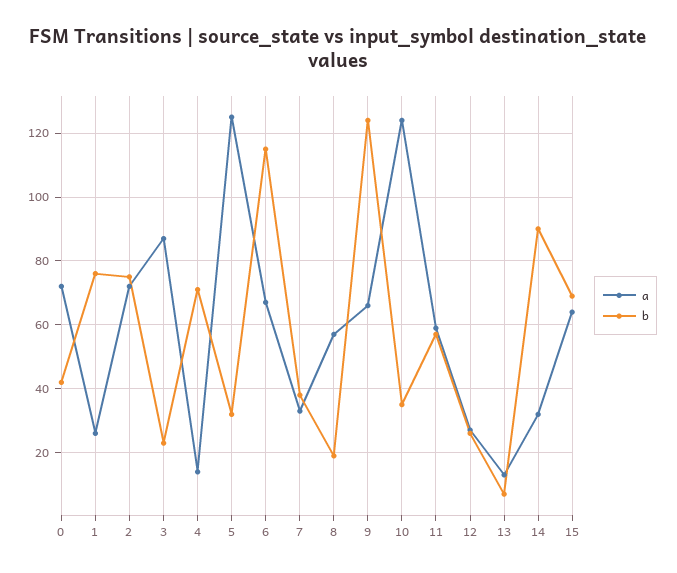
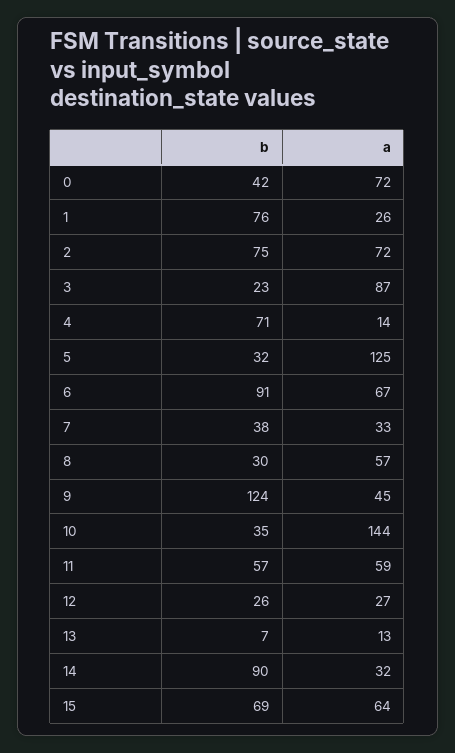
  {
    "a": {
      "0": 72,
      "1": 26,
      "2": 72,
      "3": 87,
      "4": 14,
      "5": 125,
      "6": 67,
      "7": 33,
      "8": 57,
-     "9": 65,
+     "9": 45,
-     "10": 125,
+     "10": 144,
      "11": 59,
      "12": 27,
      "13": 13,
      "14": 32,
      "15": 64
    },
    "b": {
      "0": 42,
      "1": 76,
      "2": 75,
      "3": 23,
      "4": 71,
      "5": 32,
-     "6": 115,
+     "6": 91,
      "7": 38,
-     "8": 20,
+     "8": 30,
      "9": 124,
      "10": 35,
      "11": 57,
      "12": 26,
      "13": 7,
      "14": 90,
      "15": 69
    }
  }

